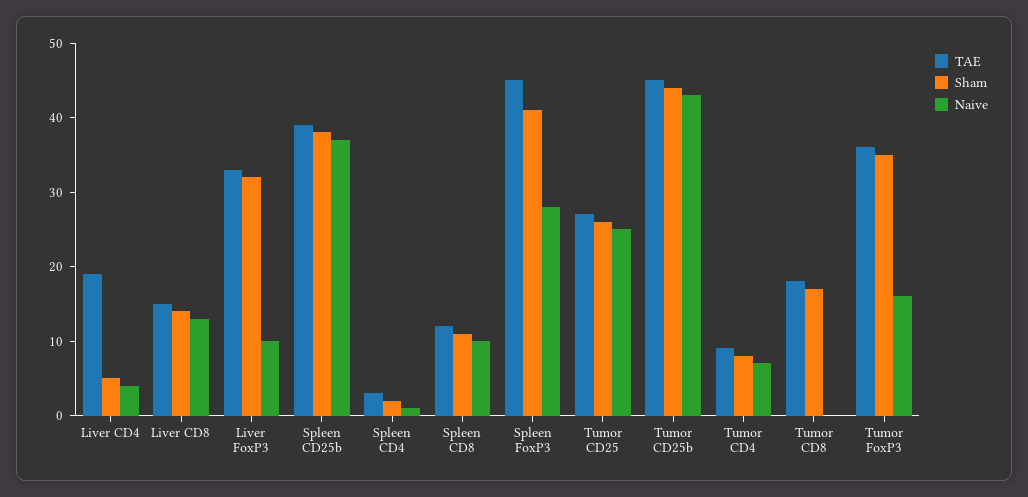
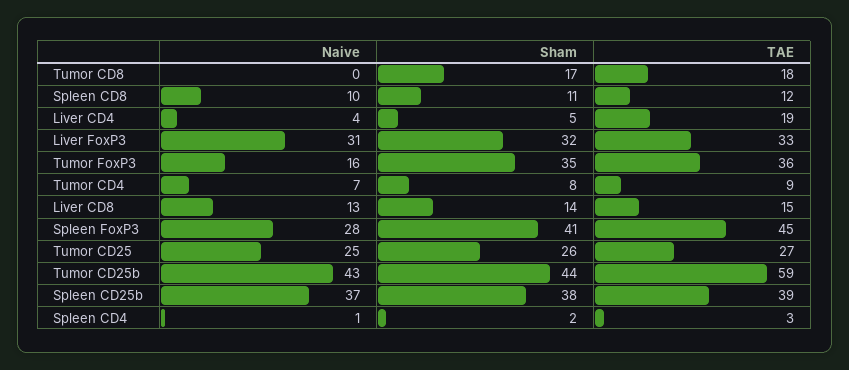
  {
    "TAE": {
      "Liver CD4": 19,
      "Liver CD8": 15,
      "Liver FoxP3": 33,
      "Spleen CD25b": 39,
      "Spleen CD4": 3,
      "Spleen CD8": 12,
      "Spleen FoxP3": 45,
      "Tumor CD25": 27,
-     "Tumor CD25b": 45,
+     "Tumor CD25b": 59,
      "Tumor CD4": 9,
      "Tumor CD8": 18,
      "Tumor FoxP3": 36
    },
    "Sham": {
      "Liver CD4": 5,
      "Liver CD8": 14,
      "Liver FoxP3": 32,
      "Spleen CD25b": 38,
      "Spleen CD4": 2,
      "Spleen CD8": 11,
      "Spleen FoxP3": 41,
      "Tumor CD25": 26,
      "Tumor CD25b": 44,
      "Tumor CD4": 8,
      "Tumor CD8": 17,
      "Tumor FoxP3": 35
    },
    "Naive": {
      "Liver CD4": 4,
      "Liver CD8": 13,
-     "Liver FoxP3": 10,
+     "Liver FoxP3": 31,
      "Spleen CD25b": 37,
      "Spleen CD4": 1,
      "Spleen CD8": 10,
      "Spleen FoxP3": 28,
      "Tumor CD25": 25,
      "Tumor CD25b": 43,
      "Tumor CD4": 7,
      "Tumor CD8": 0,
      "Tumor FoxP3": 16
    }
  }

